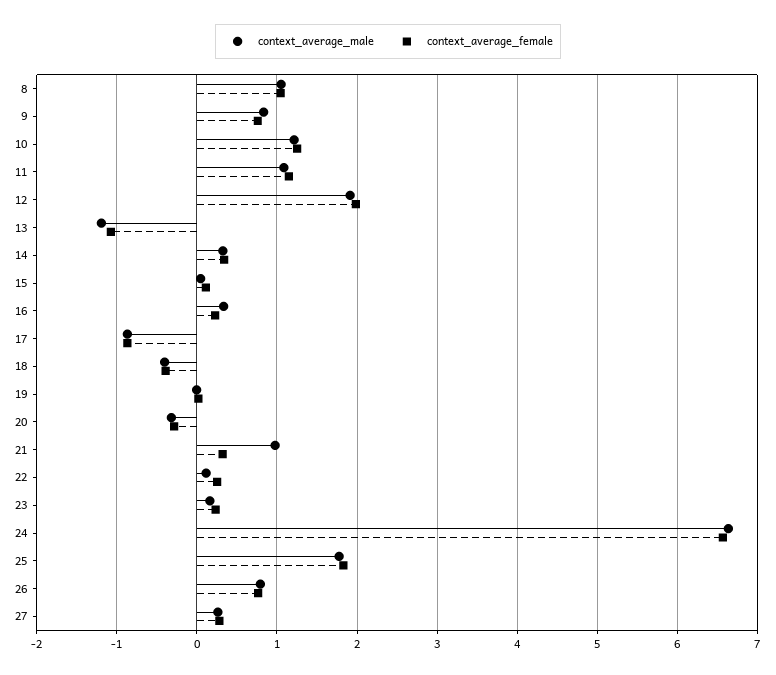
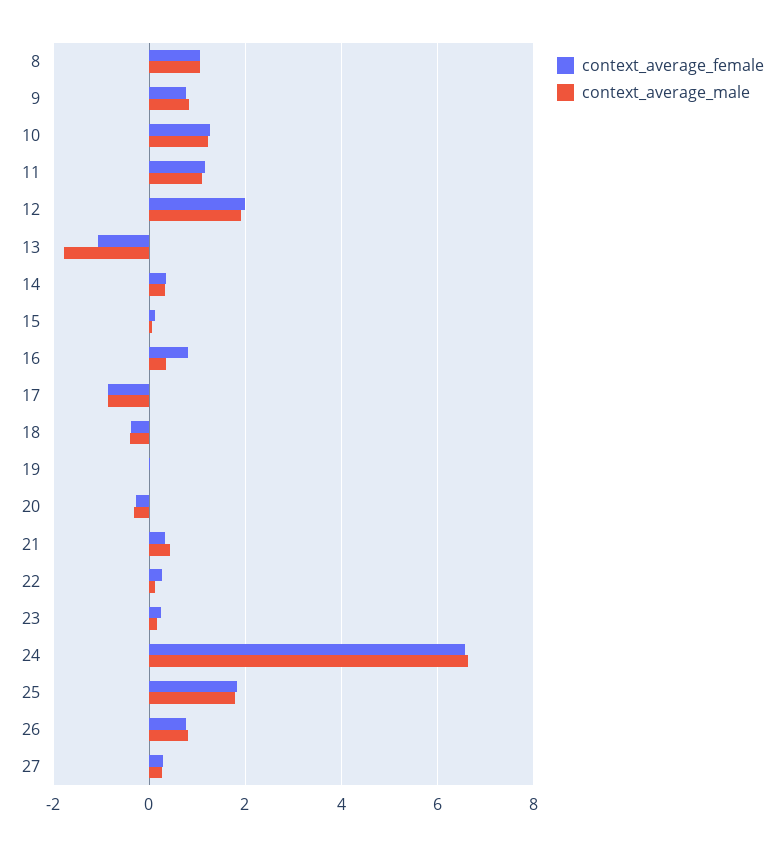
  {
    "context_average_male": {
      "8": 1.1,
      "9": 0.8,
      "10": 1.2,
      "11": 1.1,
      "12": 1.9,
-     "13": -1.2,
+     "13": -1.8,
      "14": 0.3,
      "15": 0,
      "16": 0.3,
      "17": -0.9,
      "18": -0.4,
      "19": 0,
      "20": -0.3,
-     "21": 1,
+     "21": 0.4,
      "22": 0.1,
      "23": 0.2,
      "24": 6.6,
      "25": 1.8,
      "26": 0.8,
      "27": 0.3
    },
    "context_average_female": {
      "8": 1,
      "9": 0.8,
      "10": 1.3,
      "11": 1.1,
      "12": 2,
      "13": -1.1,
      "14": 0.3,
      "15": 0.1,
-     "16": 0.2,
+     "16": 0.8,
      "17": -0.9,
      "18": -0.4,
      "19": 0,
      "20": -0.3,
      "21": 0.3,
      "22": 0.3,
      "23": 0.2,
      "24": 6.6,
      "25": 1.8,
      "26": 0.8,
      "27": 0.3
    }
  }

